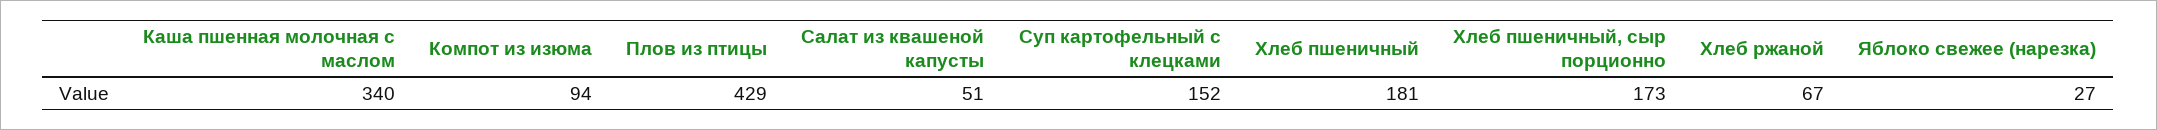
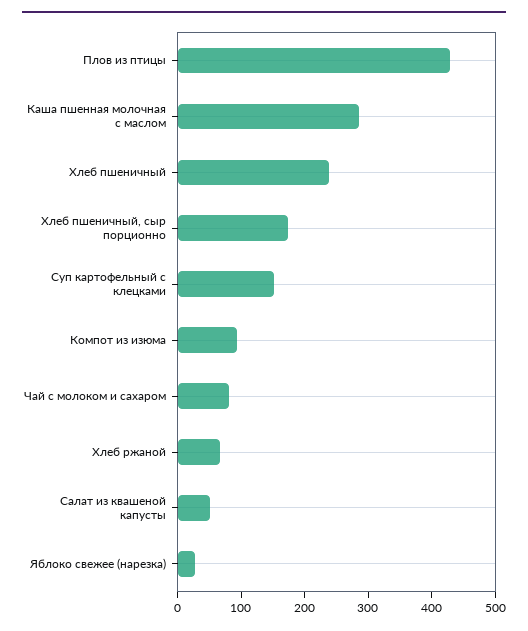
  {
-   "Каша пшенная молочная с маслом": 340,
+   "Каша пшенная молочная с маслом": 280,
    "Компот из изюма": 94,
    "Плов из птицы": 429,
    "Салат из квашеной капусты": 51,
    "Суп картофельный с клецками": 152,
-   "Хлеб пшеничный": 181,
+   "Хлеб пшеничный": 240,
    "Хлеб пшеничный, сыр порционно": 173,
    "Хлеб ржаной": 67,
-   "Яблоко свежее (нарезка)": 27
+   "Яблоко свежее (нарезка)": 27,
+   "Чай с молоком и сахаром": 80
  }

